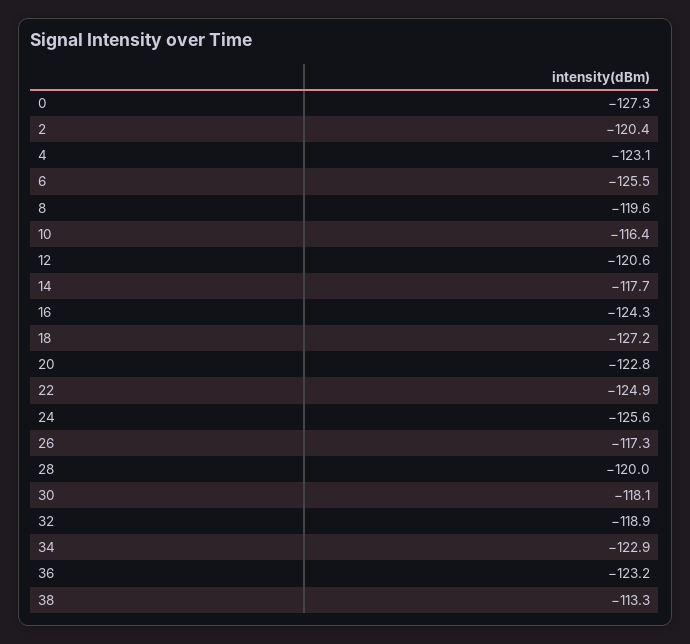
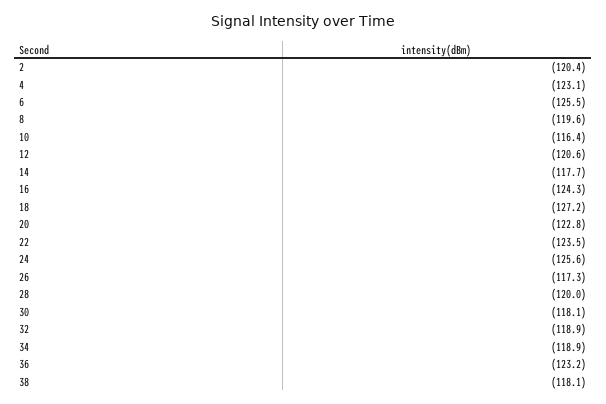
  {
-   "0": -127.3,
    "2": -120.4,
    "4": -123.1,
    "6": -125.5,
    "8": -119.6,
    "10": -116.4,
    "12": -120.6,
    "14": -117.7,
    "16": -124.3,
    "18": -127.2,
    "20": -122.8,
-   "22": -124.9,
+   "22": -123.5,
    "24": -125.6,
    "26": -117.3,
    "28": -120,
    "30": -118.1,
    "32": -118.9,
-   "34": -122.9,
+   "34": -118.9,
    "36": -123.2,
-   "38": -113.3
+   "38": -118.1
  }

